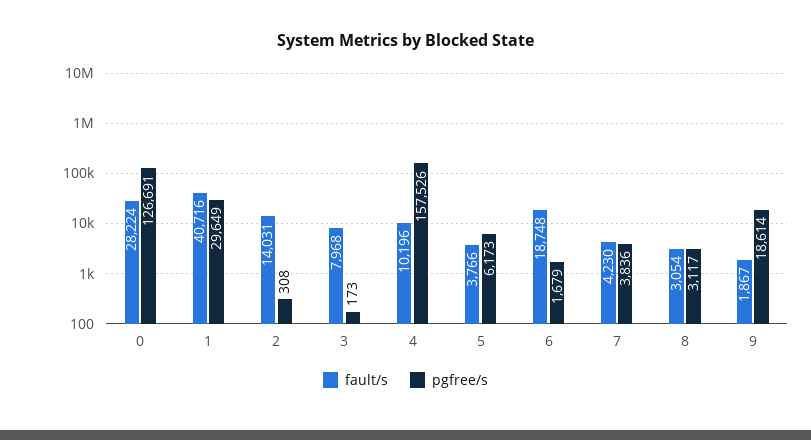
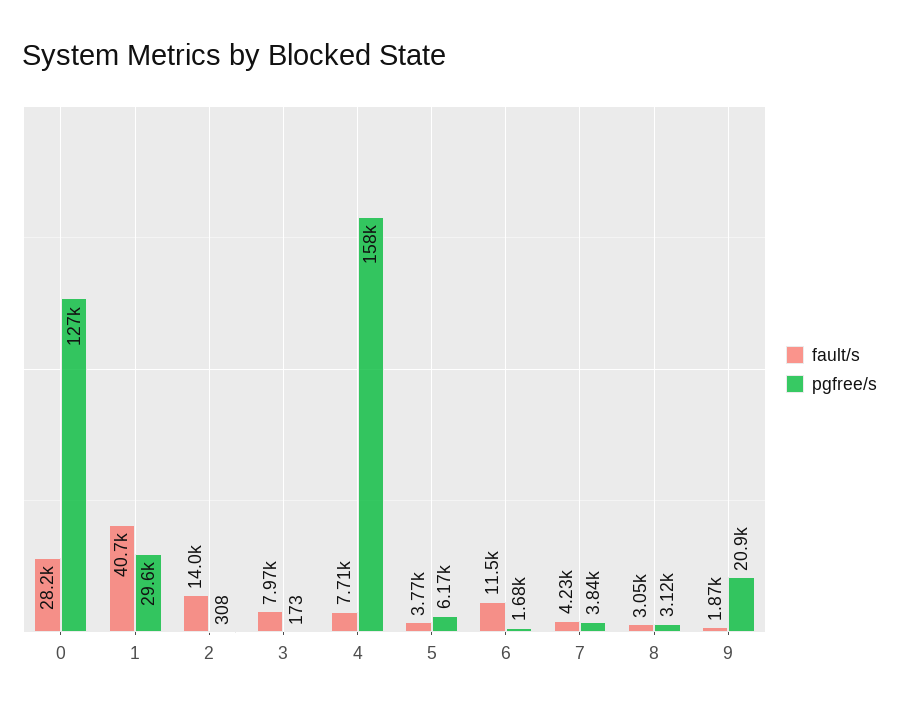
  {
    "fault/s": {
      "0": 28224,
      "1": 40716,
      "2": 14031,
      "3": 7968,
-     "4": 10196,
+     "4": 7710,
      "5": 3766,
-     "6": 18748,
+     "6": 11500,
      "7": 4230,
      "8": 3054,
      "9": 1867
    },
    "pgfree/s": {
      "0": 126691,
      "1": 29649,
      "2": 308,
      "3": 173,
      "4": 157526,
      "5": 6173,
      "6": 1679,
      "7": 3836,
      "8": 3117,
-     "9": 18614
+     "9": 20900
    }
  }

